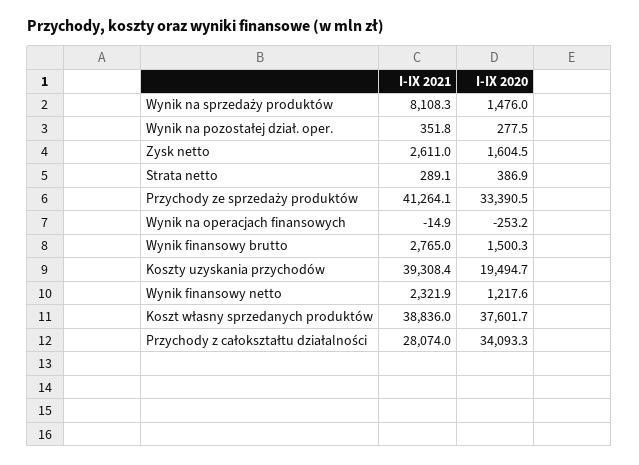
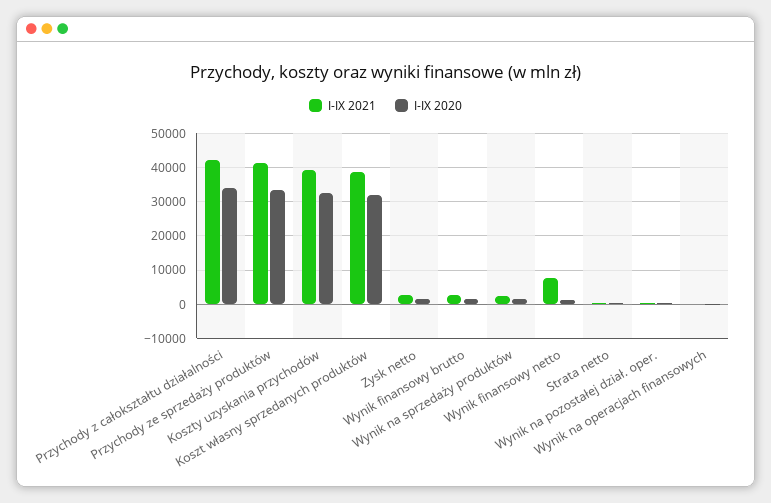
  {
    "I-IX 2021": {
-     "Wynik na sprzedaży produktów": 8108.3,
+     "Wynik na sprzedaży produktów": 2000,
      "Wynik na pozostałej dział. oper.": 351.8,
      "Zysk netto": 2611,
      "Strata netto": 289.1,
      "Przychody ze sprzedaży produktów": 41264.1,
      "Wynik na operacjach finansowych": -14.9,
      "Wynik finansowy brutto": 2765,
      "Koszty uzyskania przychodów": 39308.4,
-     "Wynik finansowy netto": 2321.9,
+     "Wynik finansowy netto": 8000,
      "Koszt własny sprzedanych produktów": 38836,
-     "Przychody z całokształtu działalności": 28074
+     "Przychody z całokształtu działalności": 42000
    },
    "I-IX 2020": {
      "Wynik na sprzedaży produktów": 1476,
      "Wynik na pozostałej dział. oper.": 277.5,
      "Zysk netto": 1604.5,
      "Strata netto": 386.9,
      "Przychody ze sprzedaży produktów": 33390.5,
      "Wynik na operacjach finansowych": -253.2,
      "Wynik finansowy brutto": 1500.3,
-     "Koszty uzyskania przychodów": 19494.7,
+     "Koszty uzyskania przychodów": 32000,
      "Wynik finansowy netto": 1217.6,
-     "Koszt własny sprzedanych produktów": 37601.7,
+     "Koszt własny sprzedanych produktów": 32000,
      "Przychody z całokształtu działalności": 34093.3
    }
  }

